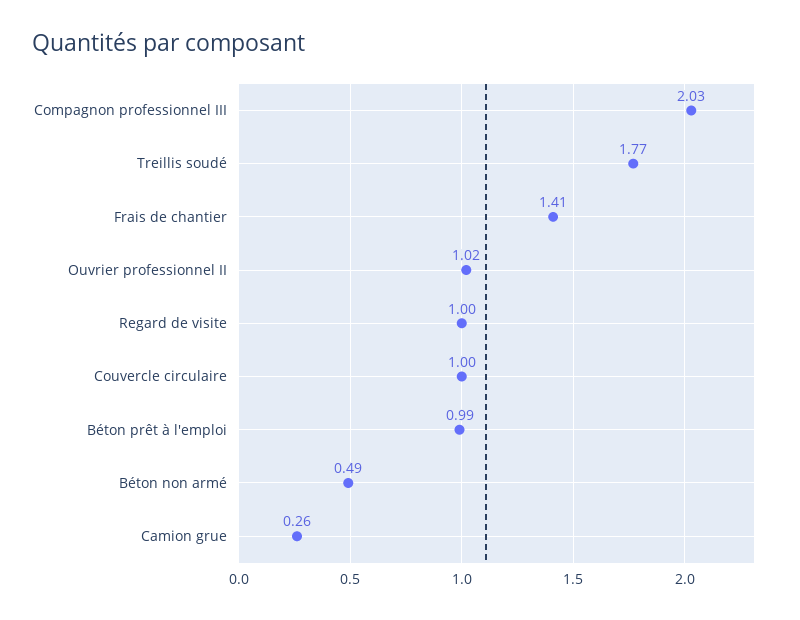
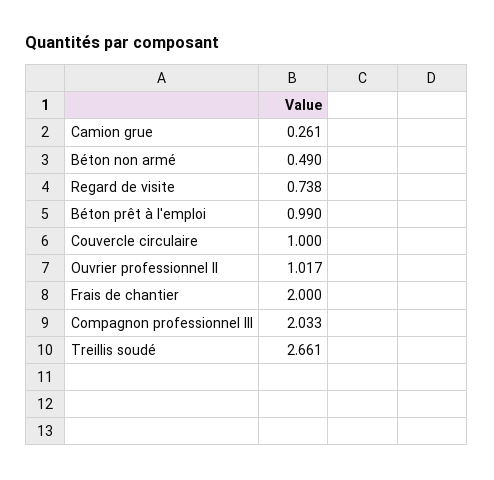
  {
    "Compagnon professionnel III": 2.033,
-   "Treillis soudé": 1.77,
+   "Treillis soudé": 2.661,
-   "Frais de chantier": 1.41,
+   "Frais de chantier": 2,
    "Ouvrier professionnel II": 1.017,
-   "Regard de visite": 1,
+   "Regard de visite": 0.738,
    "Couvercle circulaire": 1,
    "Béton prêt à l'emploi": 0.99,
    "Béton non armé": 0.49,
    "Camion grue": 0.261
  }

